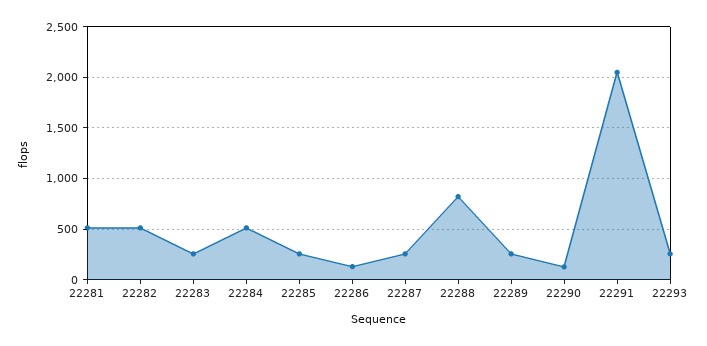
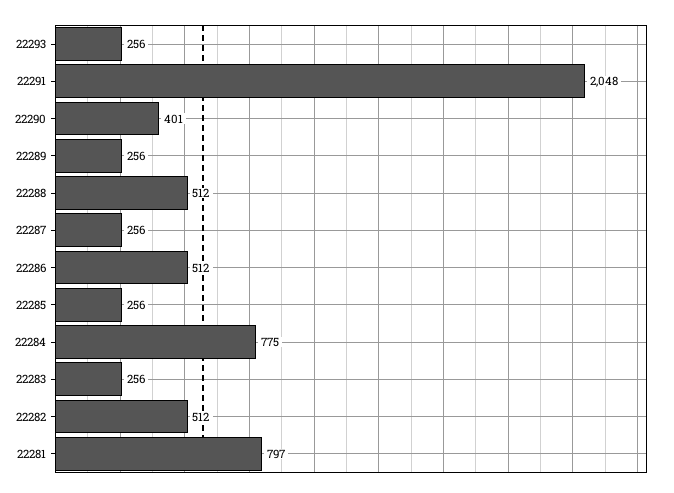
  {
-   "22281": 500,
+   "22281": 797,
    "22282": 512,
    "22283": 256,
-   "22284": 500,
+   "22284": 775,
    "22285": 256,
-   "22286": 100,
+   "22286": 512,
    "22287": 256,
-   "22288": 800,
+   "22288": 512,
    "22289": 256,
-   "22290": 100,
+   "22290": 401,
    "22291": 2048,
    "22293": 256
  }

